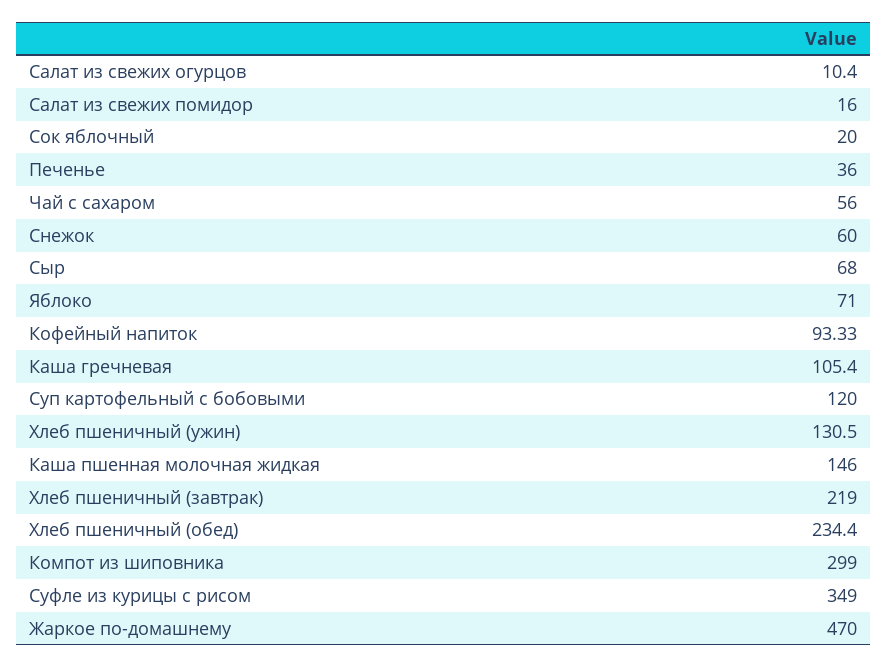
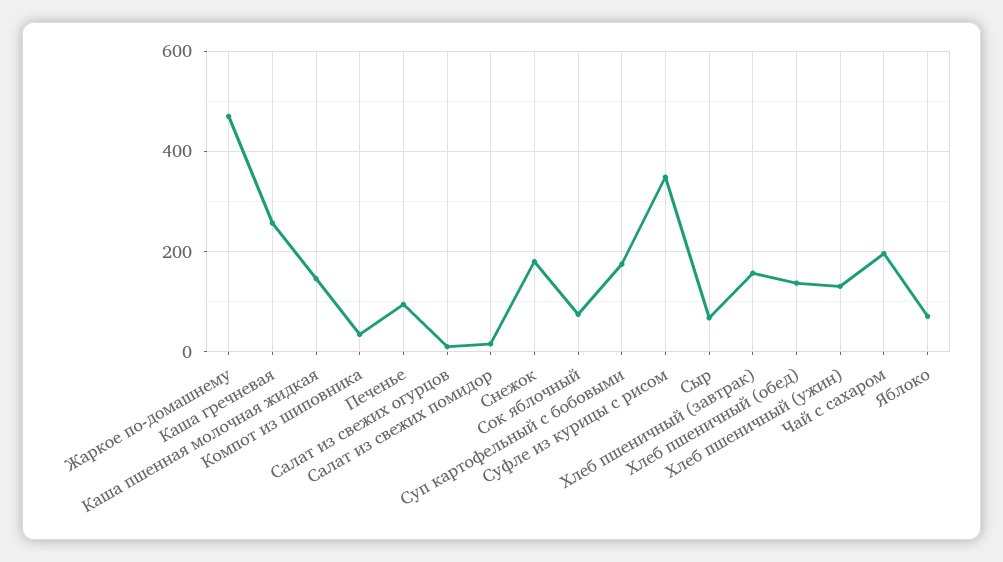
  {
    "Салат из свежих огурцов": 10.4,
    "Салат из свежих помидор": 16,
-   "Сок яблочный": 20,
+   "Сок яблочный": 80,
-   "Печенье": 36,
+   "Печенье": 100,
-   "Чай с сахаром": 56,
+   "Чай с сахаром": 200,
-   "Снежок": 60,
+   "Снежок": 180,
    "Сыр": 68,
    "Яблоко": 71,
-   "Кофейный напиток": 93.33,
-   "Каша гречневая": 105.4,
+   "Каша гречневая": 260,
-   "Суп картофельный с бобовыми": 120,
+   "Суп картофельный с бобовыми": 180,
    "Хлеб пшеничный (ужин)": 130.5,
    "Каша пшенная молочная жидкая": 146,
-   "Хлеб пшеничный (завтрак)": 219,
+   "Хлеб пшеничный (завтрак)": 160,
-   "Хлеб пшеничный (обед)": 234.4,
+   "Хлеб пшеничный (обед)": 140,
-   "Компот из шиповника": 299,
+   "Компот из шиповника": 40,
    "Суфле из курицы с рисом": 349,
    "Жаркое по-домашнему": 470
  }

